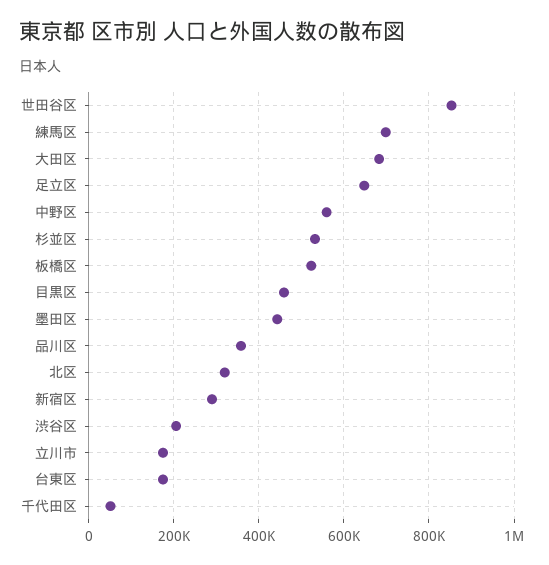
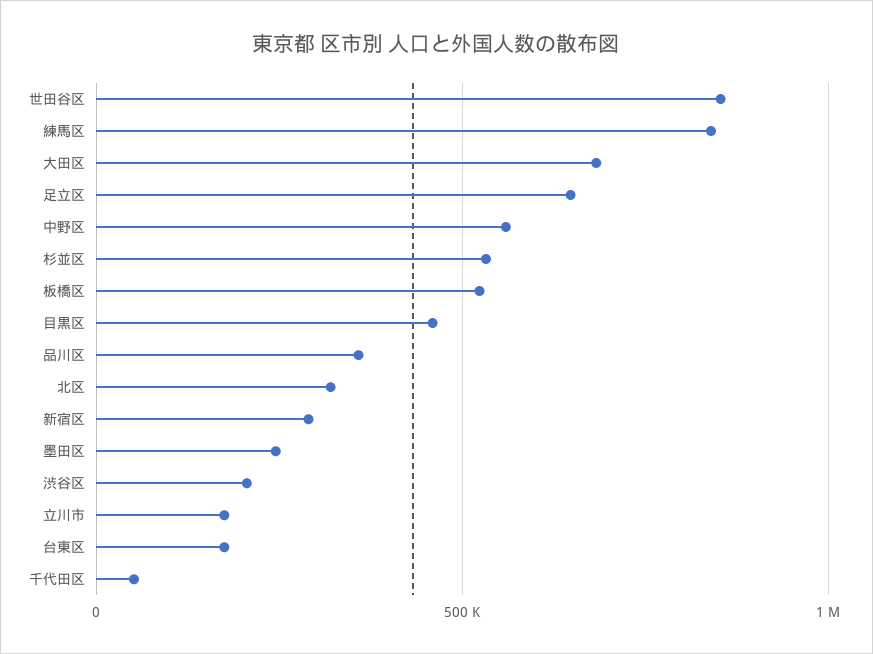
  {
    "世田谷区": 860000,
-   "練馬区": 700000,
+   "練馬区": 850000,
    "大田区": 680000,
    "足立区": 640000,
    "中野区": 560000,
    "杉並区": 540000,
    "板橋区": 520000,
    "目黒区": 460000,
-   "墨田区": 440000,
+   "墨田区": 250000,
    "品川区": 360000,
    "北区": 320000,
    "新宿区": 280000,
    "渋谷区": 200000,
    "立川市": 180000,
    "台東区": 180000,
    "千代田区": 60000
  }

